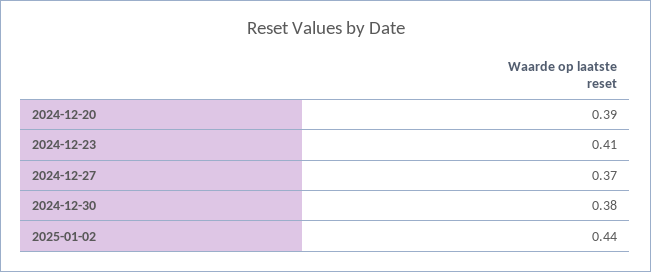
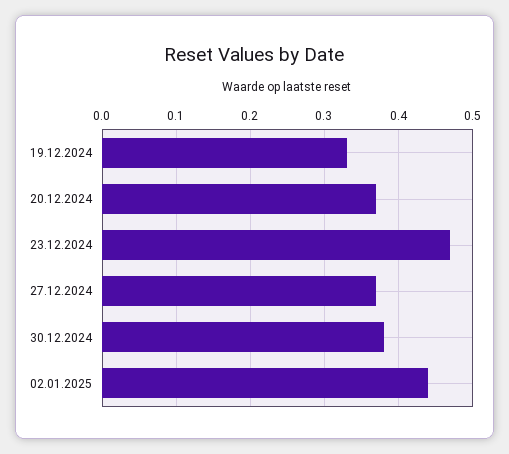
  {
-   "2024-12-20": 0.39,
+   "2024-12-20": 0.37,
-   "2024-12-23": 0.41,
+   "2024-12-23": 0.47,
    "2024-12-27": 0.37,
    "2024-12-30": 0.38,
-   "2025-01-02": 0.44
+   "2025-01-02": 0.44,
+   "19.12.2024": 0.33
  }

